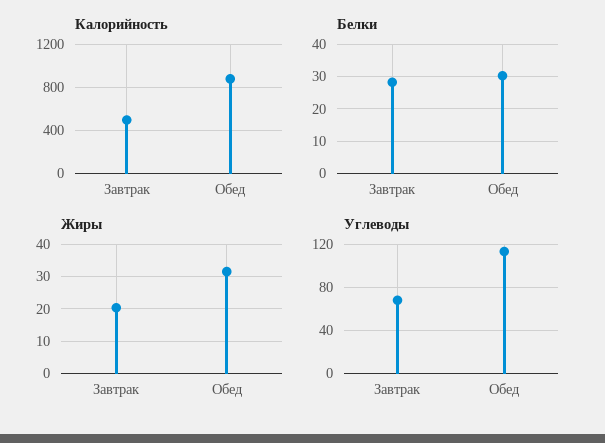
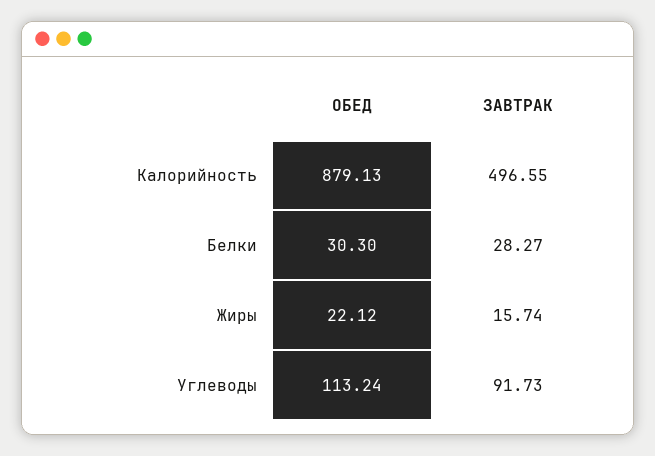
  {
    "Калорийность": {
      "Завтрак": 496.55,
      "Обед": 879.13
    },
    "Белки": {
      "Завтрак": 28.27,
      "Обед": 30.3
    },
    "Жиры": {
-     "Завтрак": 20,
+     "Завтрак": 15.74,
-     "Обед": 32
+     "Обед": 22.12
    },
    "Углеводы": {
-     "Завтрак": 70,
+     "Завтрак": 91.73,
      "Обед": 113.24
    }
  }

